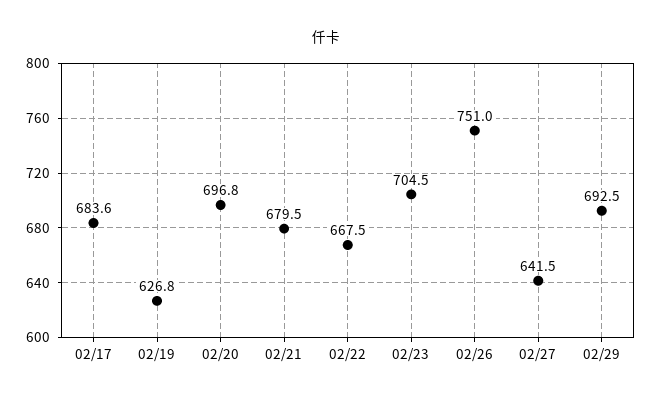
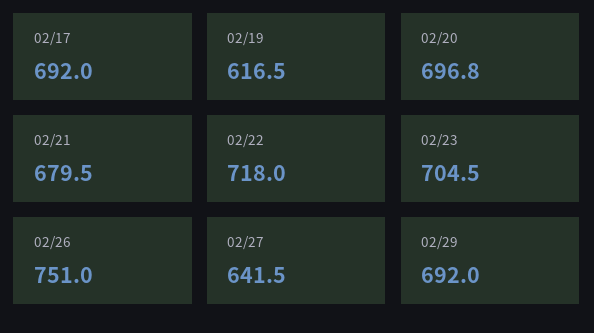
  {
-   "02/17": 683.6,
+   "02/17": 692,
-   "02/19": 626.8,
+   "02/19": 616.5,
    "02/20": 696.8,
    "02/21": 679.5,
-   "02/22": 667.5,
+   "02/22": 718,
    "02/23": 704.5,
    "02/26": 751,
    "02/27": 641.5,
-   "02/29": 692.5
+   "02/29": 692
  }

